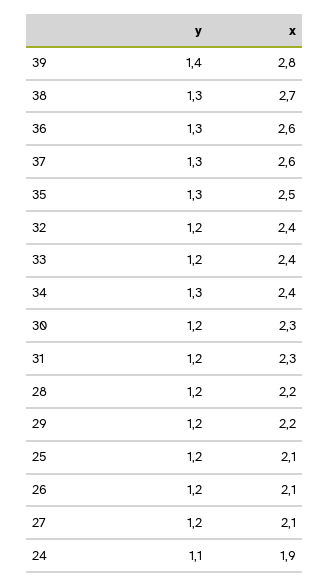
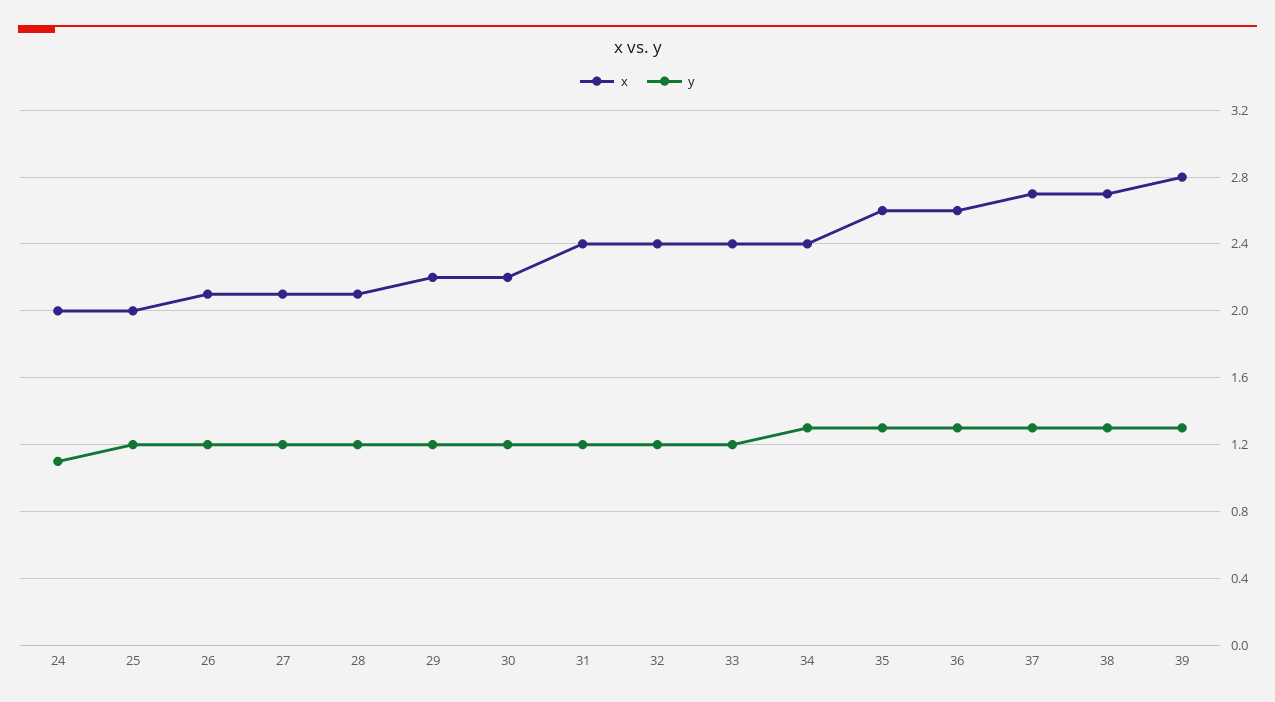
  {
    "y": {
-     "39": 1.4,
+     "39": 1.3,
      "38": 1.3,
      "36": 1.3,
      "37": 1.3,
      "35": 1.3,
      "32": 1.2,
      "33": 1.2,
      "34": 1.3,
      "30": 1.2,
      "31": 1.2,
      "28": 1.2,
      "29": 1.2,
      "25": 1.2,
      "26": 1.2,
      "27": 1.2,
      "24": 1.1
    },
    "x": {
      "39": 2.8,
      "38": 2.7,
      "36": 2.6,
-     "37": 2.6,
+     "37": 2.7,
-     "35": 2.5,
+     "35": 2.6,
      "32": 2.4,
      "33": 2.4,
      "34": 2.4,
-     "30": 2.3,
+     "30": 2.2,
-     "31": 2.3,
+     "31": 2.4,
-     "28": 2.2,
+     "28": 2.1,
      "29": 2.2,
-     "25": 2.1,
+     "25": 2,
      "26": 2.1,
      "27": 2.1,
-     "24": 1.9
+     "24": 2
    }
  }

